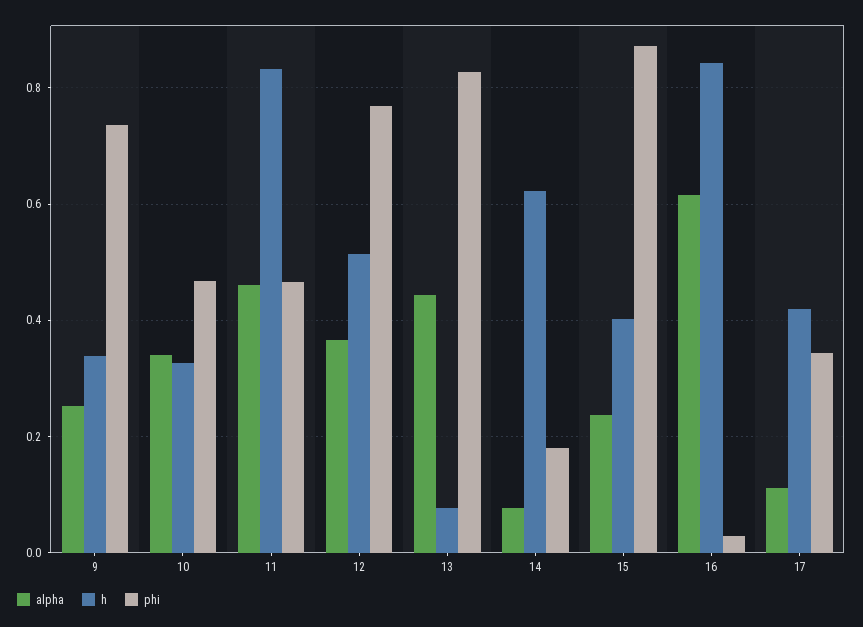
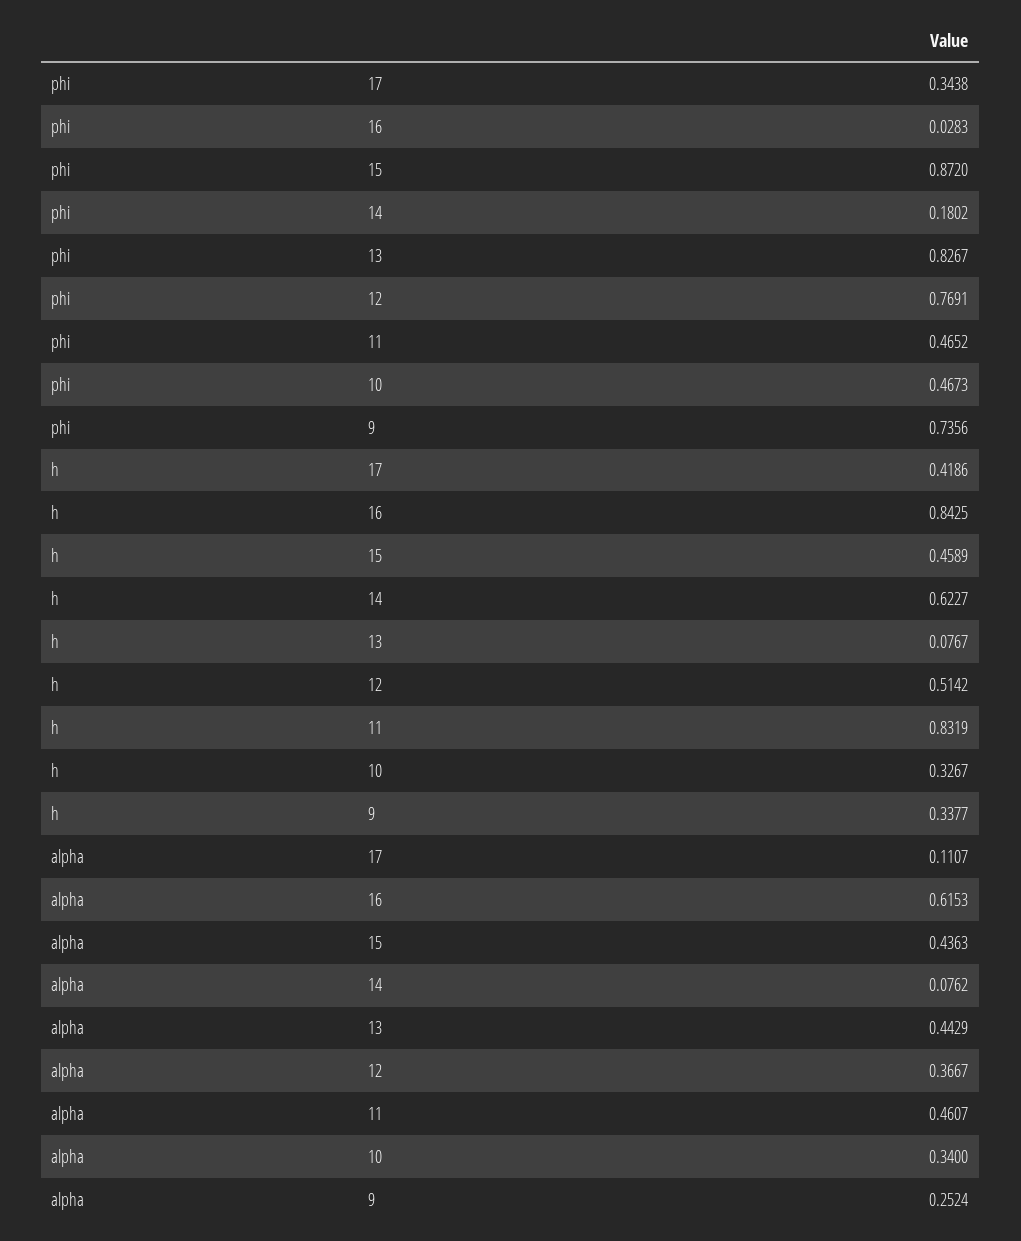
  {
    "alpha": {
      "9": 0.2524,
      "10": 0.34,
      "11": 0.4607,
      "12": 0.3667,
      "13": 0.4429,
      "14": 0.0762,
-     "15": 0.24,
+     "15": 0.4363,
      "16": 0.6153,
      "17": 0.1107
    },
    "h": {
      "9": 0.3377,
      "10": 0.3267,
      "11": 0.8319,
      "12": 0.5142,
      "13": 0.0767,
      "14": 0.6227,
-     "15": 0.4,
+     "15": 0.4589,
      "16": 0.8425,
      "17": 0.4186
    },
    "phi": {
      "9": 0.7356,
      "10": 0.4673,
      "11": 0.4652,
      "12": 0.7691,
      "13": 0.8267,
      "14": 0.1802,
      "15": 0.872,
      "16": 0.0283,
      "17": 0.3438
    }
  }

